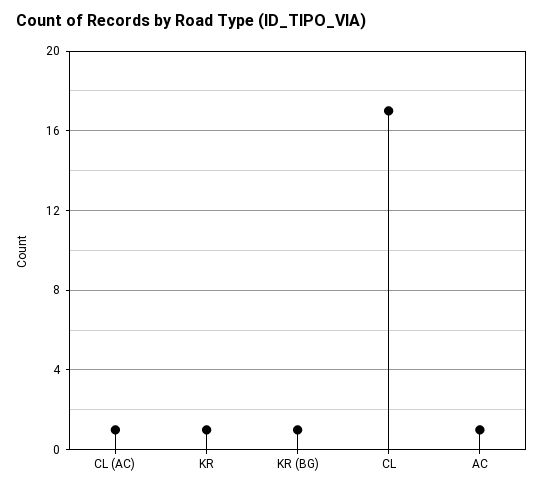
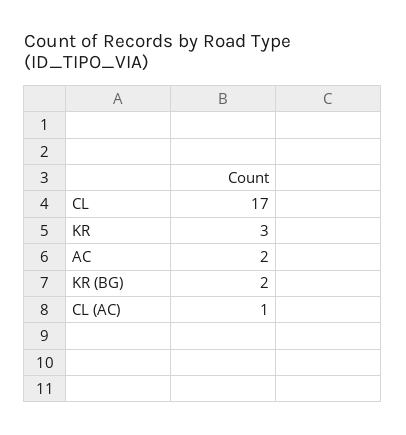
  {
    "CL (AC)": 1,
-   "KR": 1,
+   "KR": 3,
-   "KR (BG)": 1,
+   "KR (BG)": 2,
    "CL": 17,
-   "AC": 1
+   "AC": 2
  }

